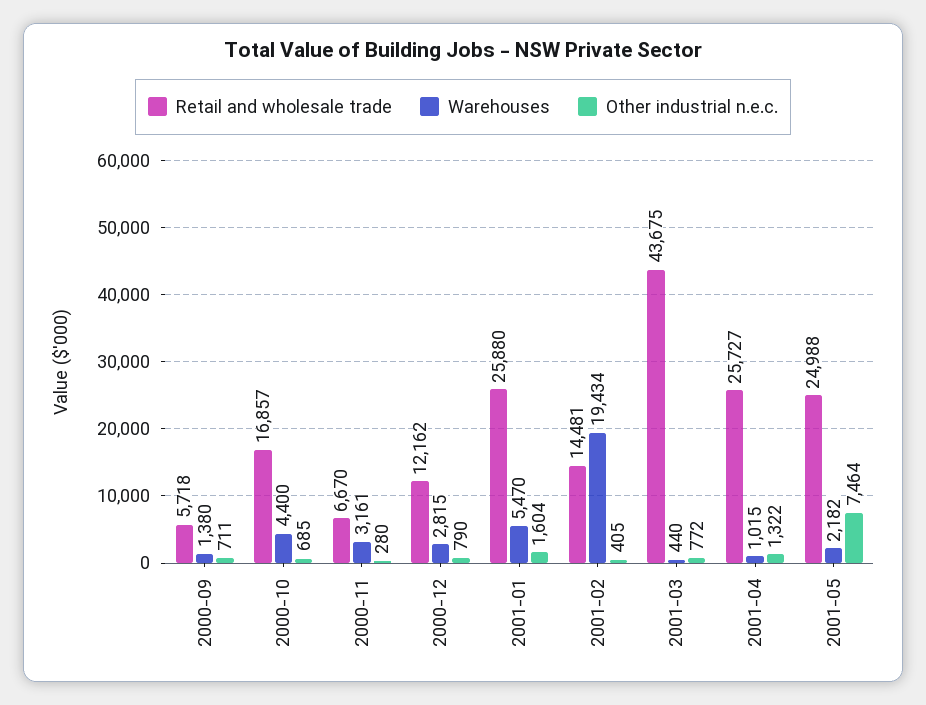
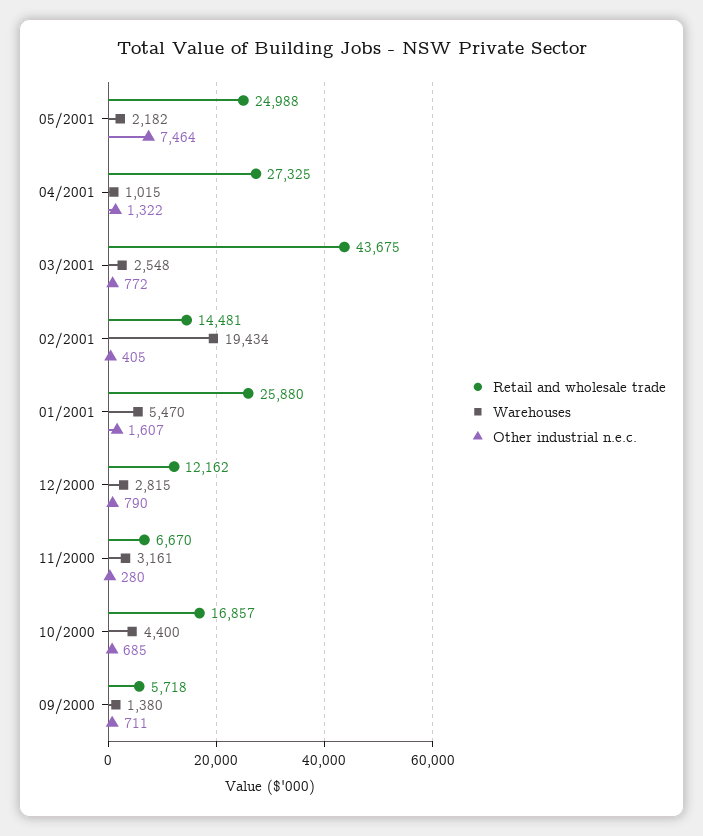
  {
    "Retail and wholesale trade": {
      "2000-09": 5718,
      "2000-10": 16857,
      "2000-11": 6670,
      "2000-12": 12162,
      "2001-01": 25880,
      "2001-02": 14481,
      "2001-03": 43675,
-     "2001-04": 25727,
+     "2001-04": 27325,
      "2001-05": 24988
    },
    "Warehouses": {
      "2000-09": 1380,
      "2000-10": 4400,
      "2000-11": 3161,
      "2000-12": 2815,
      "2001-01": 5470,
      "2001-02": 19434,
-     "2001-03": 440,
+     "2001-03": 2548,
      "2001-04": 1015,
      "2001-05": 2182
    },
    "Other industrial n.e.c.": {
      "2000-09": 711,
      "2000-10": 685,
      "2000-11": 280,
      "2000-12": 790,
-     "2001-01": 1604,
+     "2001-01": 1607,
      "2001-02": 405,
      "2001-03": 772,
      "2001-04": 1322,
      "2001-05": 7464
    }
  }

